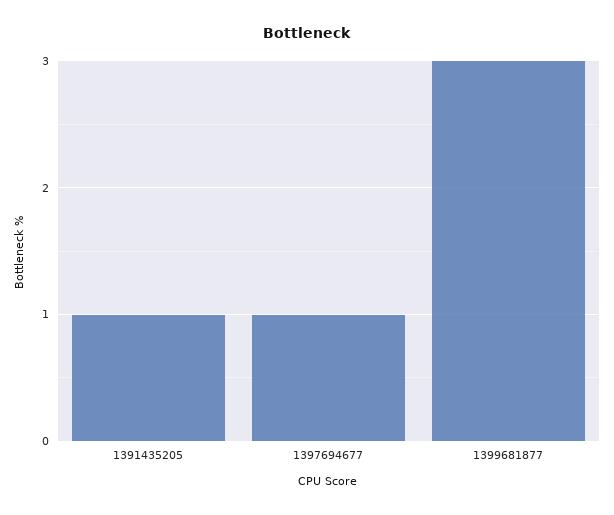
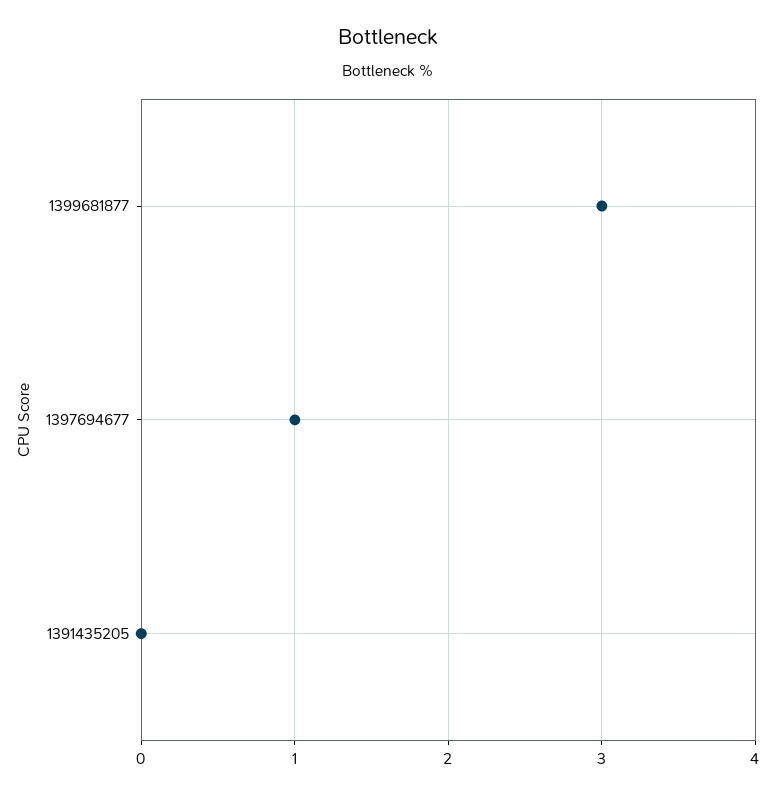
  {
-   "1391435205": 1,
+   "1391435205": 0,
    "1397694677": 1,
    "1399681877": 3
  }

